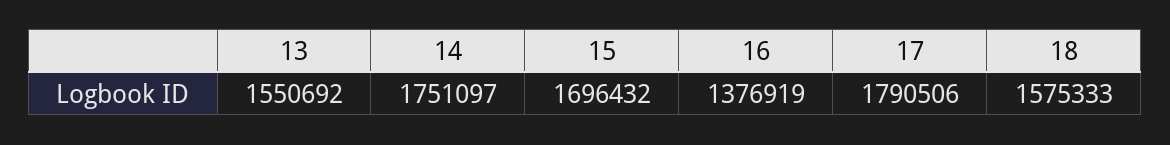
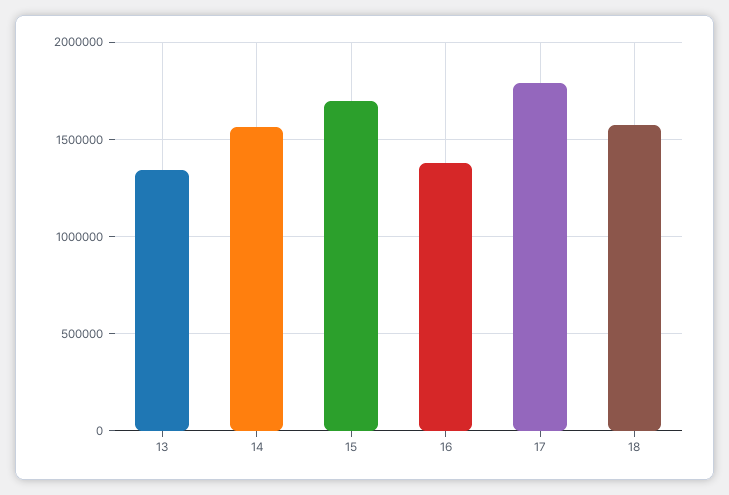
  {
-   "13": 1550692,
+   "13": 1350000,
-   "14": 1751097,
+   "14": 1550000,
    "15": 1696432,
    "16": 1376919,
    "17": 1790506,
    "18": 1575333
  }

